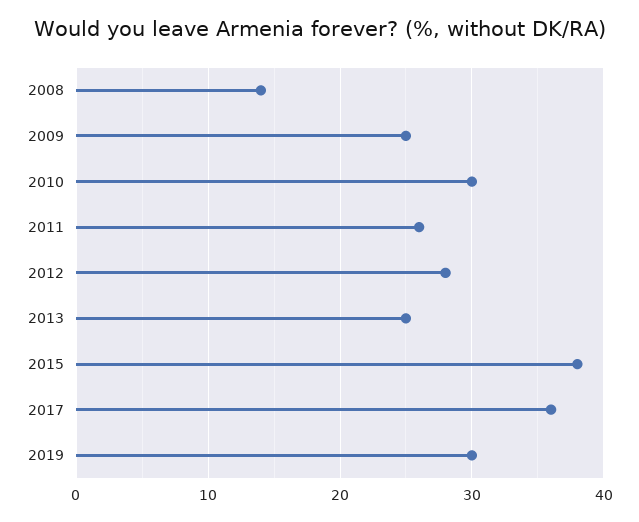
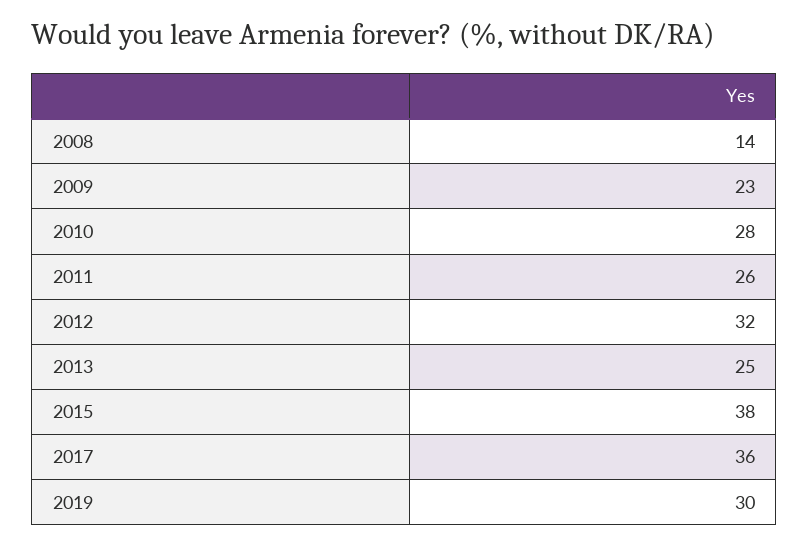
  {
    "2008": 14,
-   "2009": 25,
+   "2009": 23,
-   "2010": 30,
+   "2010": 28,
    "2011": 26,
-   "2012": 28,
+   "2012": 32,
    "2013": 25,
    "2015": 38,
    "2017": 36,
    "2019": 30
  }

